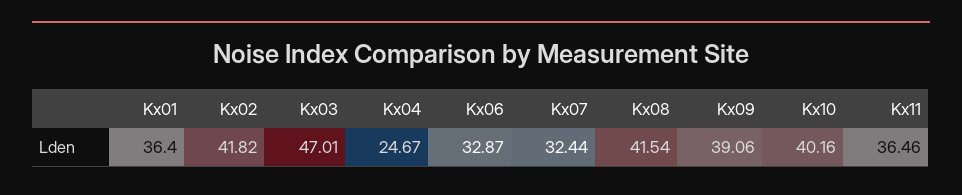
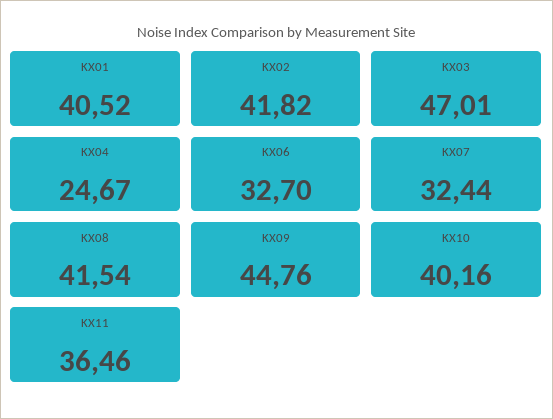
  {
-   "Kx01": 36.4,
+   "Kx01": 40.52,
    "Kx02": 41.82,
    "Kx03": 47.01,
    "Kx04": 24.67,
-   "Kx06": 32.87,
+   "Kx06": 32.7,
    "Kx07": 32.44,
    "Kx08": 41.54,
-   "Kx09": 39.06,
+   "Kx09": 44.76,
    "Kx10": 40.16,
    "Kx11": 36.46
  }

